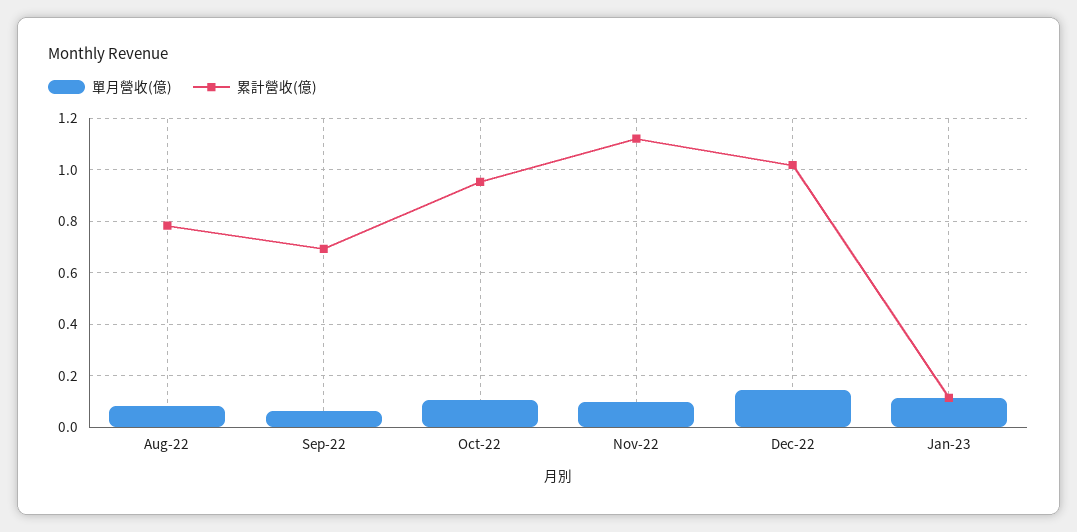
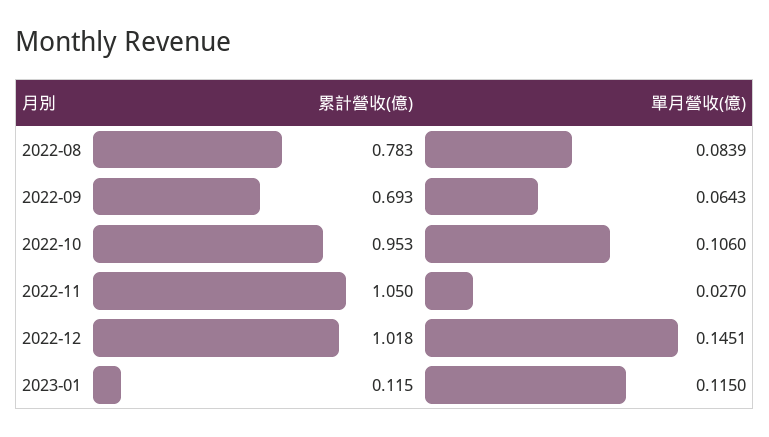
  {
    "單月營收(億)": {
      "Aug-22": 0.0839,
      "Sep-22": 0.0643,
      "Oct-22": 0.106,
-     "Nov-22": 0.1,
+     "Nov-22": 0.027,
      "Dec-22": 0.1451,
      "Jan-23": 0.115
    },
    "累計營收(億)": {
      "Aug-22": 0.783,
      "Sep-22": 0.693,
      "Oct-22": 0.953,
-     "Nov-22": 1.125,
+     "Nov-22": 1.05,
      "Dec-22": 1.018,
      "Jan-23": 0.115
    }
  }

